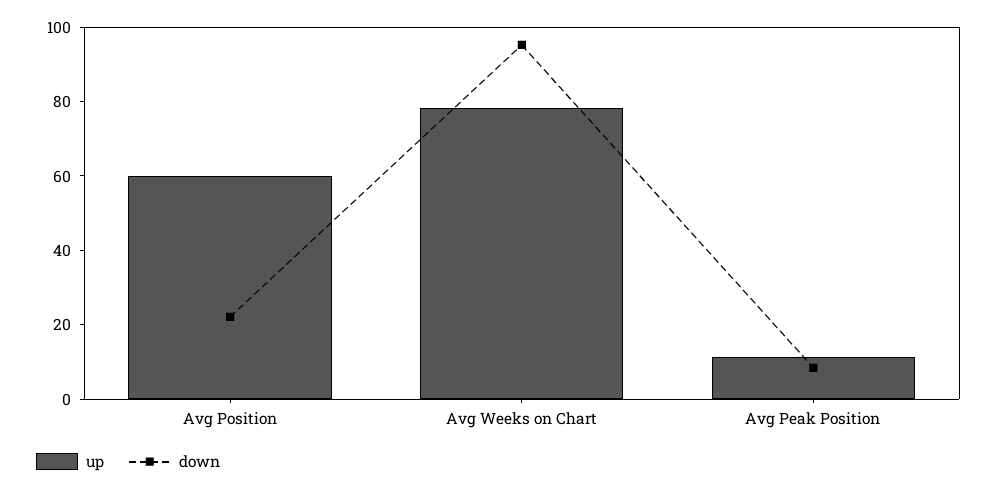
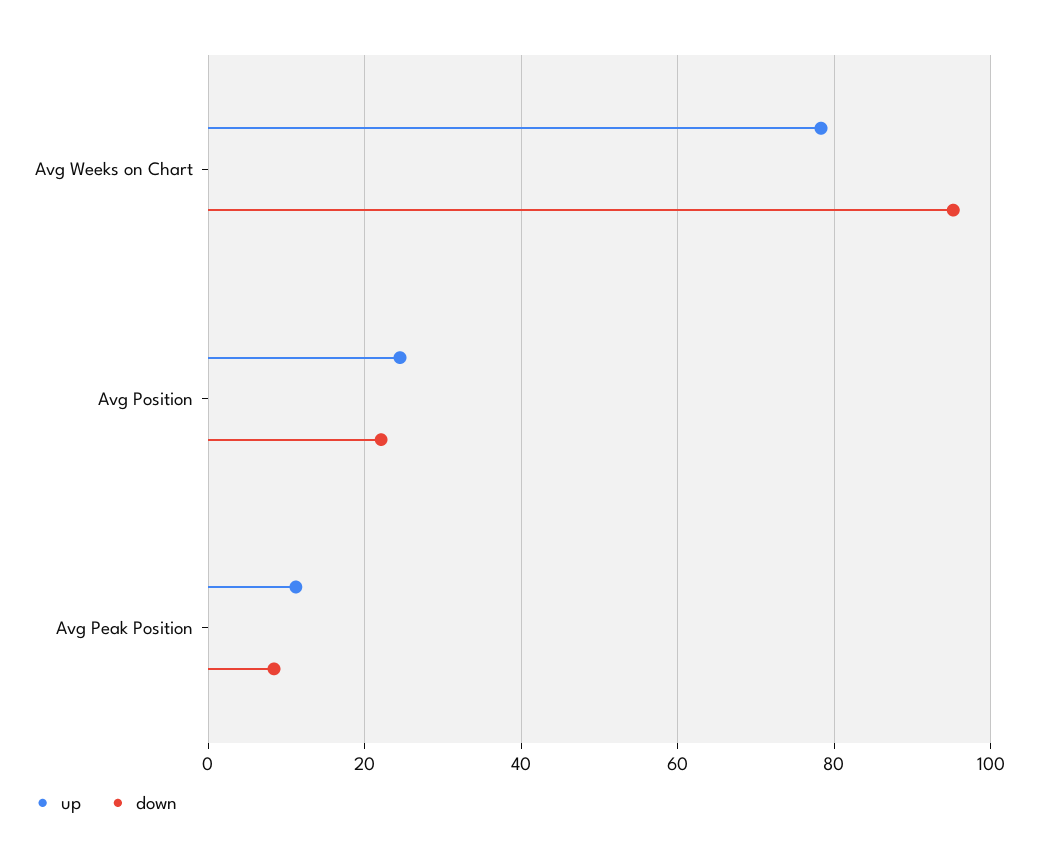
  {
    "up": {
-     "Avg Position": 60,
+     "Avg Position": 24,
      "Avg Weeks on Chart": 78,
      "Avg Peak Position": 12
    },
    "down": {
      "Avg Position": 22,
      "Avg Weeks on Chart": 96,
      "Avg Peak Position": 8
    }
  }

